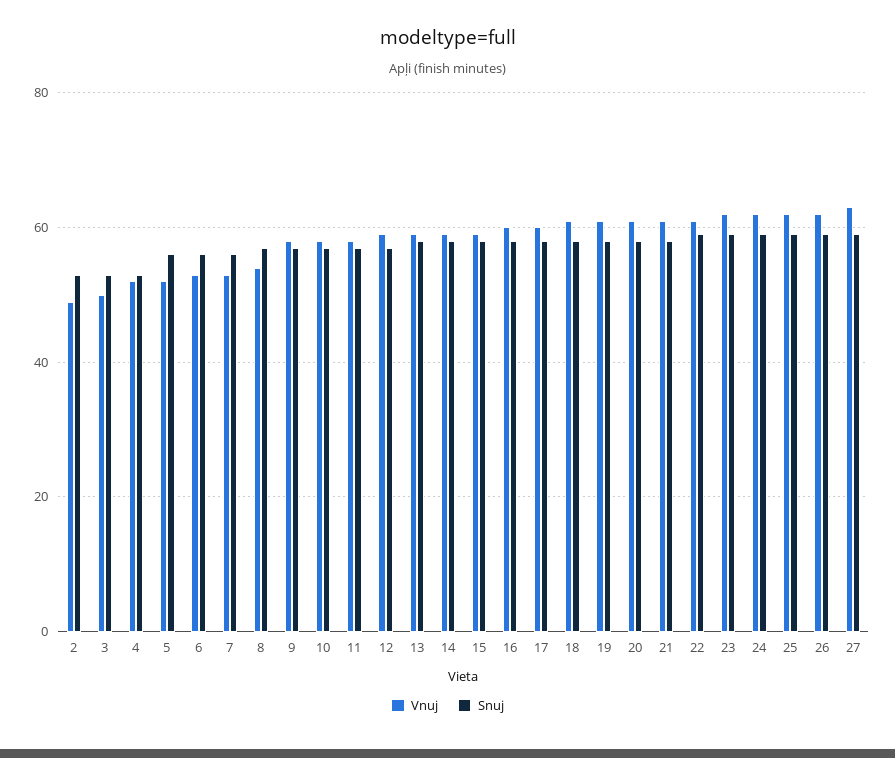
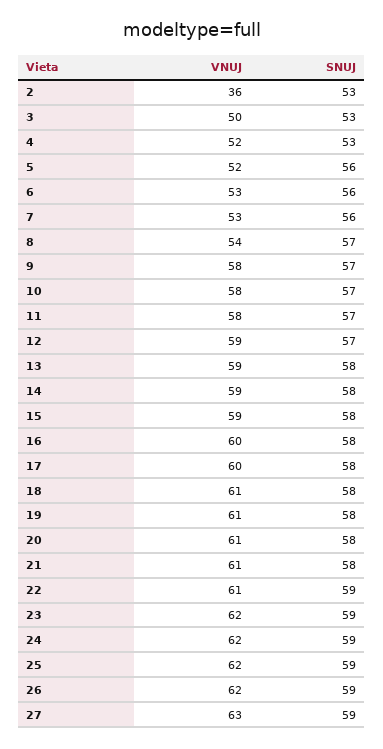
  {
    "Vnuj": {
-     "2": 50,
+     "2": 36,
      "3": 50,
      "4": 52,
      "5": 52,
      "6": 53,
      "7": 53,
      "8": 54,
      "9": 58,
      "10": 58,
      "11": 58,
      "12": 59,
      "13": 59,
      "14": 59,
      "15": 59,
      "16": 60,
      "17": 60,
      "18": 61,
      "19": 61,
      "20": 61,
      "21": 61,
      "22": 61,
      "23": 62,
      "24": 62,
      "25": 62,
      "26": 62,
      "27": 63
    },
    "Snuj": {
      "2": 53,
      "3": 53,
      "4": 53,
      "5": 56,
      "6": 56,
      "7": 56,
      "8": 57,
      "9": 57,
      "10": 57,
      "11": 57,
      "12": 57,
      "13": 58,
      "14": 58,
      "15": 58,
      "16": 58,
      "17": 58,
      "18": 58,
      "19": 58,
      "20": 58,
      "21": 58,
      "22": 59,
      "23": 59,
      "24": 59,
      "25": 59,
      "26": 59,
      "27": 59
    }
  }

